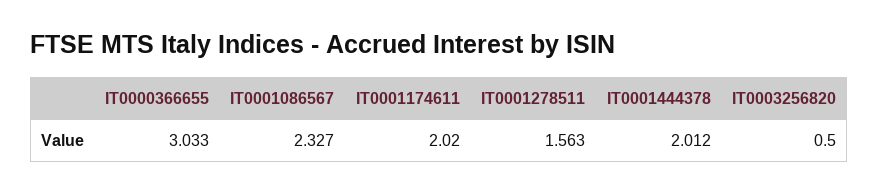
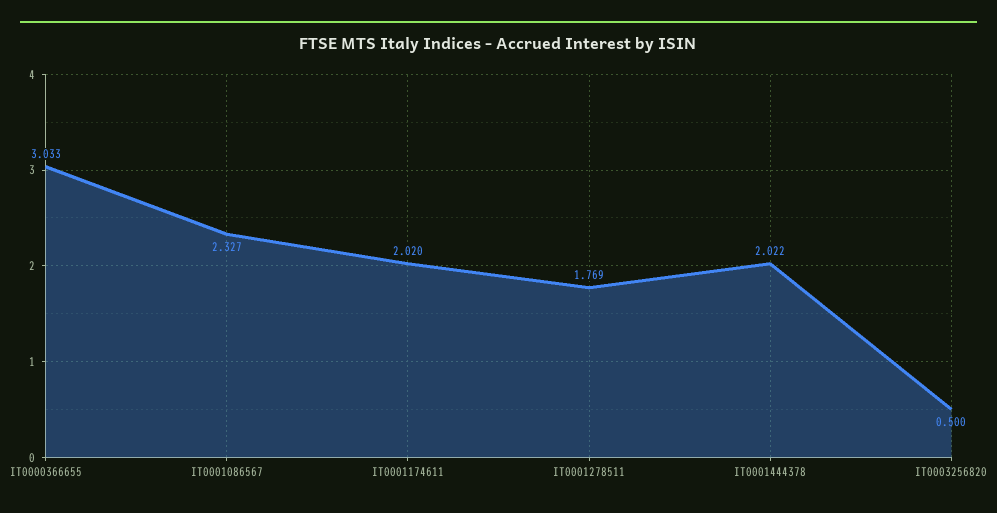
  {
    "IT0000366655": 3.033,
    "IT0001086567": 2.327,
    "IT0001174611": 2.02,
-   "IT0001278511": 1.563,
+   "IT0001278511": 1.769,
-   "IT0001444378": 2.012,
+   "IT0001444378": 2.022,
    "IT0003256820": 0.5
  }

